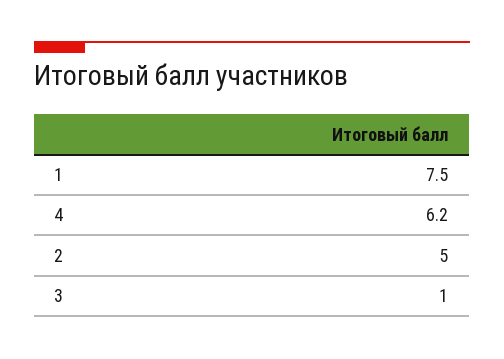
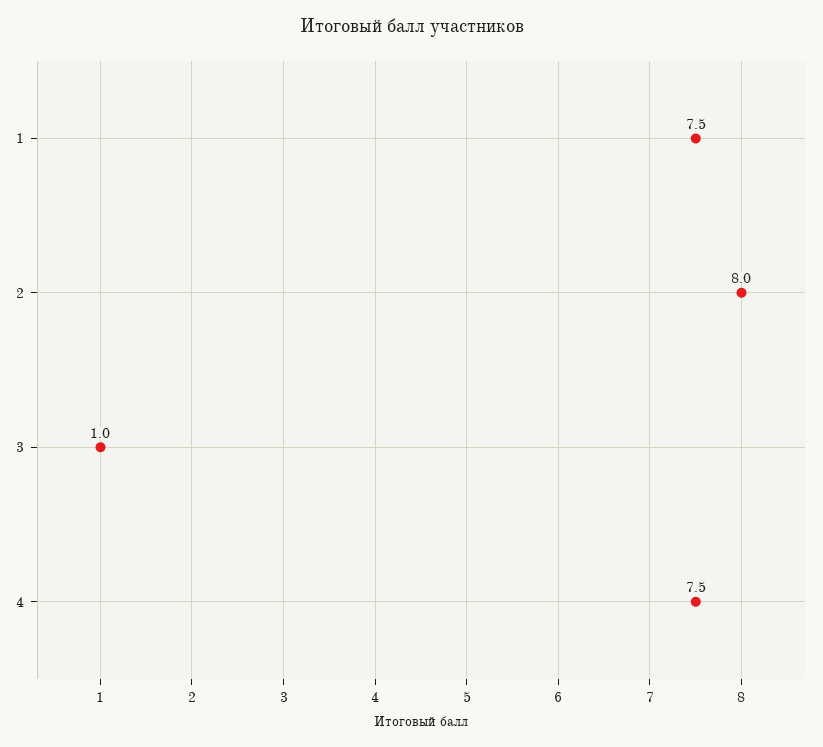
  {
    "1": 7.5,
-   "4": 6.2,
+   "4": 7.5,
-   "2": 5,
+   "2": 8,
    "3": 1
  }

